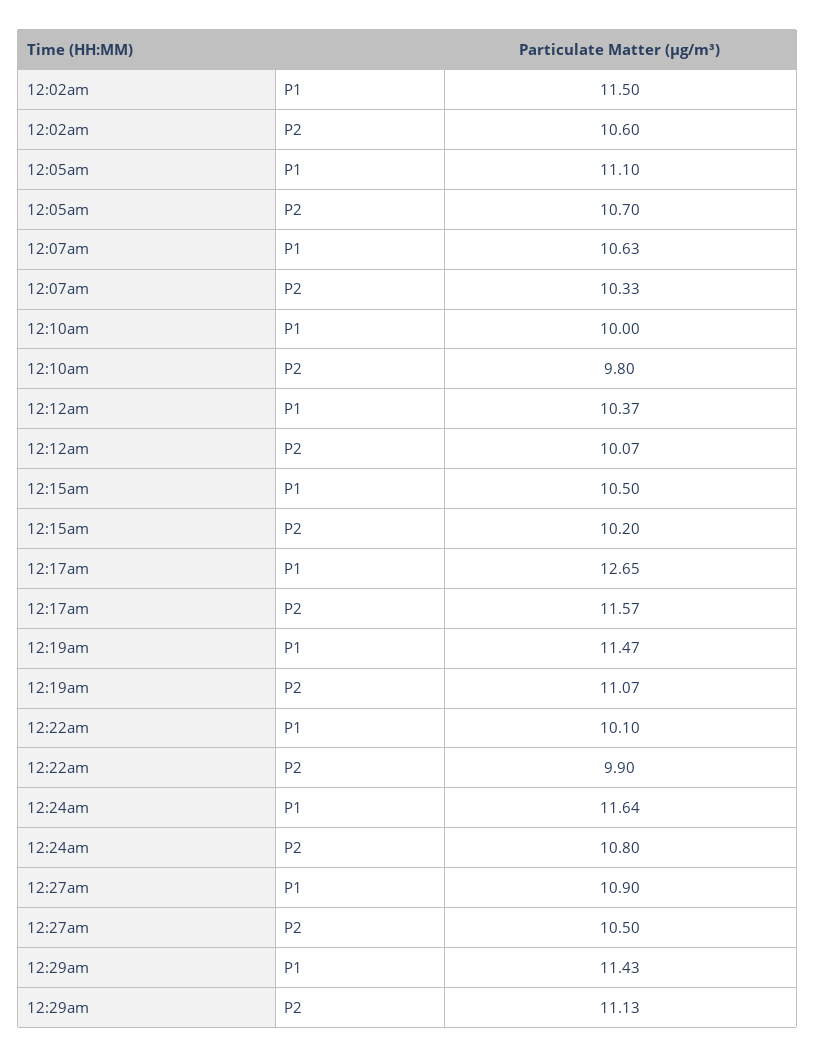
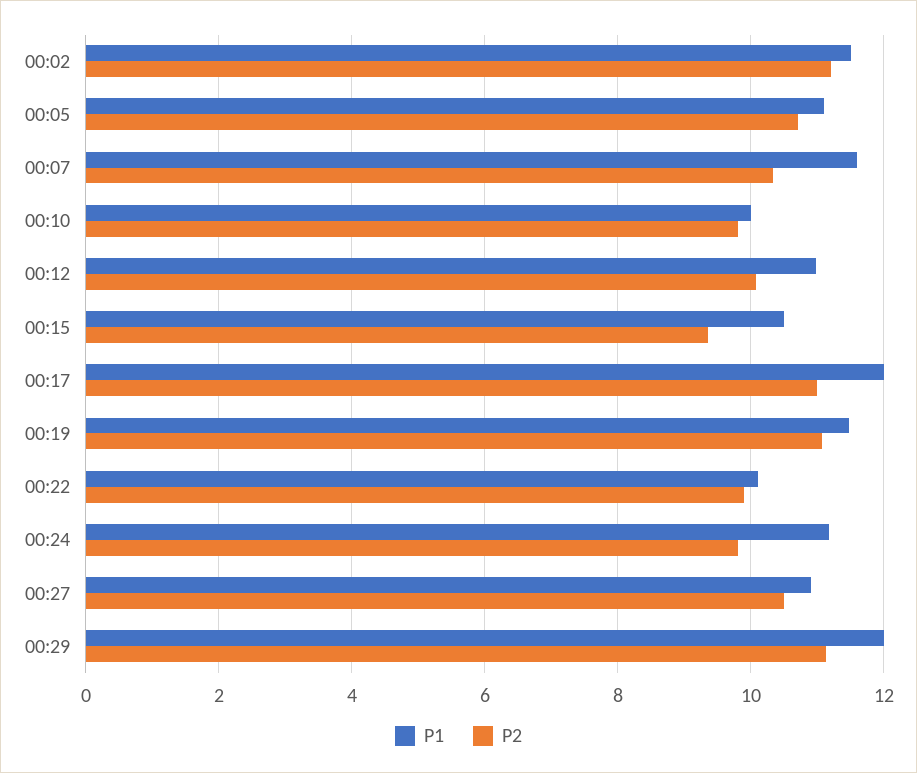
  {
    "P1": {
      "12:02am": 11.5,
      "12:05am": 11.1,
-     "12:07am": 10.63,
+     "12:07am": 11.6,
      "12:10am": 10,
-     "12:12am": 10.37,
+     "12:12am": 11,
      "12:15am": 10.5,
-     "12:17am": 12.65,
+     "12:17am": 12,
      "12:19am": 11.47,
      "12:22am": 10.1,
-     "12:24am": 11.64,
+     "12:24am": 11.2,
      "12:27am": 10.9,
-     "12:29am": 11.43
+     "12:29am": 12
    },
    "P2": {
-     "12:02am": 10.6,
+     "12:02am": 11.2,
      "12:05am": 10.7,
      "12:07am": 10.33,
      "12:10am": 9.8,
      "12:12am": 10.07,
-     "12:15am": 10.2,
+     "12:15am": 9.4,
-     "12:17am": 11.57,
+     "12:17am": 11,
      "12:19am": 11.07,
      "12:22am": 9.9,
-     "12:24am": 10.8,
+     "12:24am": 9.8,
      "12:27am": 10.5,
      "12:29am": 11.13
    }
  }

